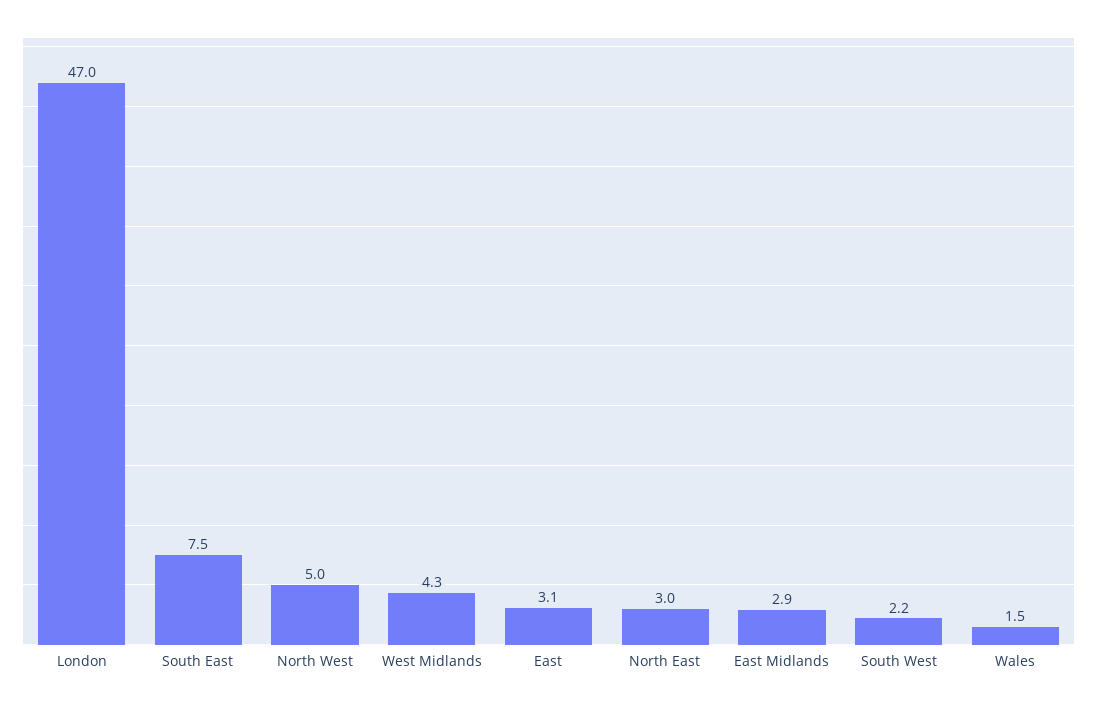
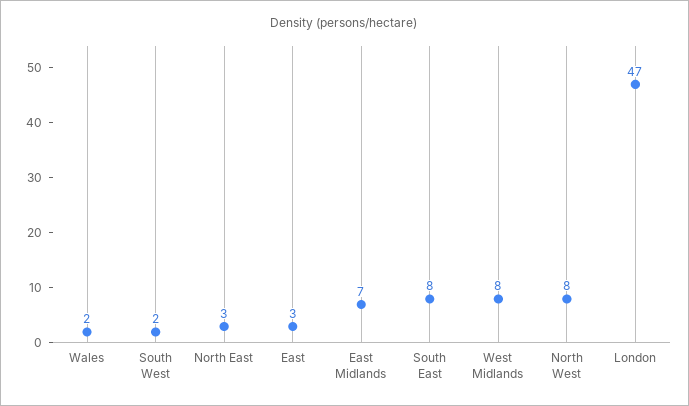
  {
    "London": 47,
    "South East": 7.5,
-   "North West": 5,
+   "North West": 8,
-   "West Midlands": 4.3,
+   "West Midlands": 8,
    "East": 3.1,
    "North East": 3,
-   "East Midlands": 2.9,
+   "East Midlands": 7,
    "South West": 2.2,
    "Wales": 1.5
  }

